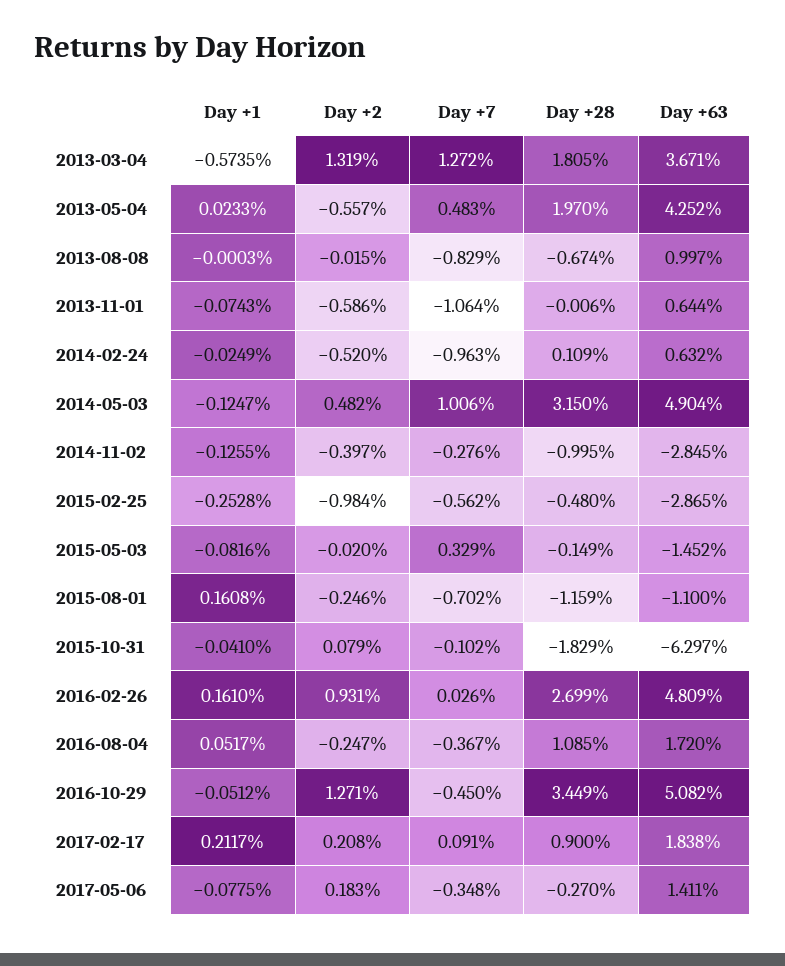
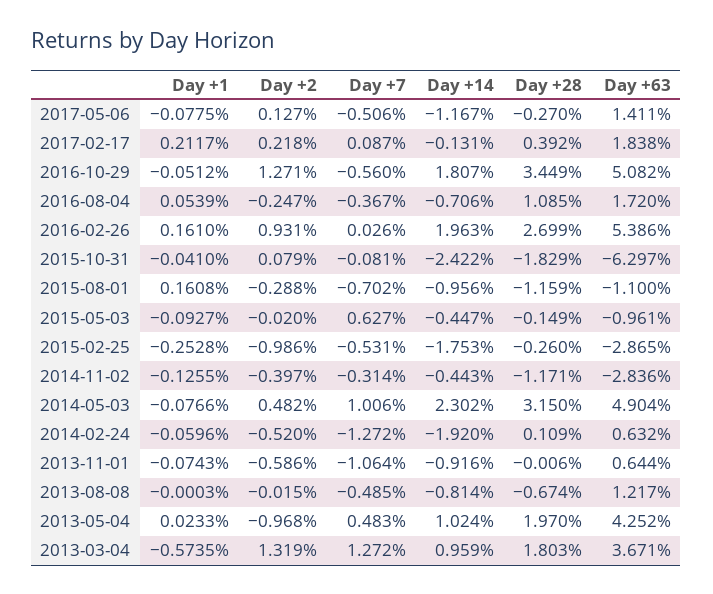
  {
    "Day +1": {
      "2013-03-04": -0.5735,
      "2013-05-04": 0.0233,
      "2013-08-08": -0.0003,
      "2013-11-01": -0.0743,
-     "2014-02-24": -0.0249,
+     "2014-02-24": -0.0596,
-     "2014-05-03": -0.1247,
+     "2014-05-03": -0.0766,
      "2014-11-02": -0.1255,
      "2015-02-25": -0.2528,
-     "2015-05-03": -0.0816,
+     "2015-05-03": -0.0927,
      "2015-08-01": 0.1608,
      "2015-10-31": -0.041,
      "2016-02-26": 0.161,
-     "2016-08-04": 0.0517,
+     "2016-08-04": 0.0539,
      "2016-10-29": -0.0512,
      "2017-02-17": 0.2117,
      "2017-05-06": -0.0775
    },
    "Day +2": {
      "2013-03-04": 1.319,
-     "2013-05-04": -0.557,
+     "2013-05-04": -0.968,
      "2013-08-08": -0.015,
      "2013-11-01": -0.586,
      "2014-02-24": -0.52,
      "2014-05-03": 0.482,
      "2014-11-02": -0.397,
-     "2015-02-25": -0.984,
+     "2015-02-25": -0.986,
      "2015-05-03": -0.02,
-     "2015-08-01": -0.246,
+     "2015-08-01": -0.288,
      "2015-10-31": 0.079,
      "2016-02-26": 0.931,
      "2016-08-04": -0.247,
      "2016-10-29": 1.271,
-     "2017-02-17": 0.208,
+     "2017-02-17": 0.218,
-     "2017-05-06": 0.183
+     "2017-05-06": 0.127
    },
    "Day +7": {
      "2013-03-04": 1.272,
      "2013-05-04": 0.483,
-     "2013-08-08": -0.829,
+     "2013-08-08": -0.485,
      "2013-11-01": -1.064,
-     "2014-02-24": -0.963,
+     "2014-02-24": -1.272,
      "2014-05-03": 1.006,
-     "2014-11-02": -0.276,
+     "2014-11-02": -0.314,
-     "2015-02-25": -0.562,
+     "2015-02-25": -0.531,
-     "2015-05-03": 0.329,
+     "2015-05-03": 0.627,
      "2015-08-01": -0.702,
-     "2015-10-31": -0.102,
+     "2015-10-31": -0.081,
      "2016-02-26": 0.026,
      "2016-08-04": -0.367,
-     "2016-10-29": -0.45,
+     "2016-10-29": -0.56,
-     "2017-02-17": 0.091,
+     "2017-02-17": 0.087,
-     "2017-05-06": -0.348
+     "2017-05-06": -0.506
    },
    "Day +28": {
-     "2013-03-04": 1.805,
+     "2013-03-04": 1.803,
      "2013-05-04": 1.97,
      "2013-08-08": -0.674,
      "2013-11-01": -0.006,
      "2014-02-24": 0.109,
      "2014-05-03": 3.15,
-     "2014-11-02": -0.995,
+     "2014-11-02": -1.171,
-     "2015-02-25": -0.48,
+     "2015-02-25": -0.26,
      "2015-05-03": -0.149,
      "2015-08-01": -1.159,
      "2015-10-31": -1.829,
      "2016-02-26": 2.699,
      "2016-08-04": 1.085,
      "2016-10-29": 3.449,
-     "2017-02-17": 0.9,
+     "2017-02-17": 0.392,
      "2017-05-06": -0.27
    },
    "Day +63": {
      "2013-03-04": 3.671,
      "2013-05-04": 4.252,
-     "2013-08-08": 0.997,
+     "2013-08-08": 1.217,
      "2013-11-01": 0.644,
      "2014-02-24": 0.632,
      "2014-05-03": 4.904,
-     "2014-11-02": -2.845,
+     "2014-11-02": -2.836,
      "2015-02-25": -2.865,
-     "2015-05-03": -1.452,
+     "2015-05-03": -0.961,
      "2015-08-01": -1.1,
      "2015-10-31": -6.297,
-     "2016-02-26": 4.809,
+     "2016-02-26": 5.386,
      "2016-08-04": 1.72,
      "2016-10-29": 5.082,
      "2017-02-17": 1.838,
      "2017-05-06": 1.411
-   }
+   },
+   "Day +14": {
+     "2017-05-06": -1.167,
+     "2017-02-17": -0.131,
+     "2016-10-29": 1.807,
+     "2016-08-04": -0.706,
+     "2016-02-26": 1.963,
+     "2015-10-31": -2.422,
+     "2015-08-01": -0.956,
+     "2015-05-03": -0.447,
+     "2015-02-25": -1.753,
+     "2014-11-02": -0.443,
+     "2014-05-03": 2.302,
+     "2014-02-24": -1.92,
+     "2013-11-01": -0.916,
+     "2013-08-08": -0.814,
+     "2013-05-04": 1.024,
+     "2013-03-04": 0.959
+   }
  }

